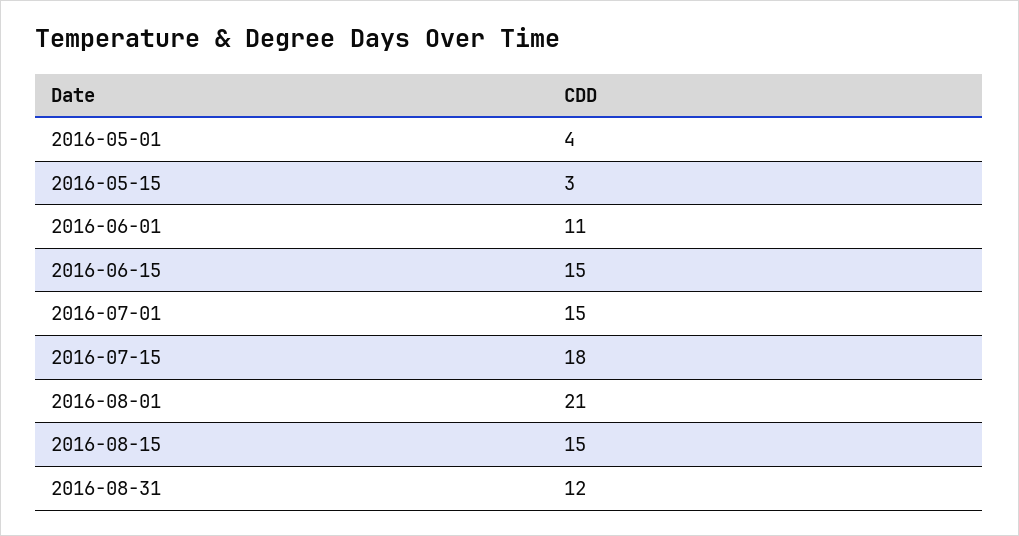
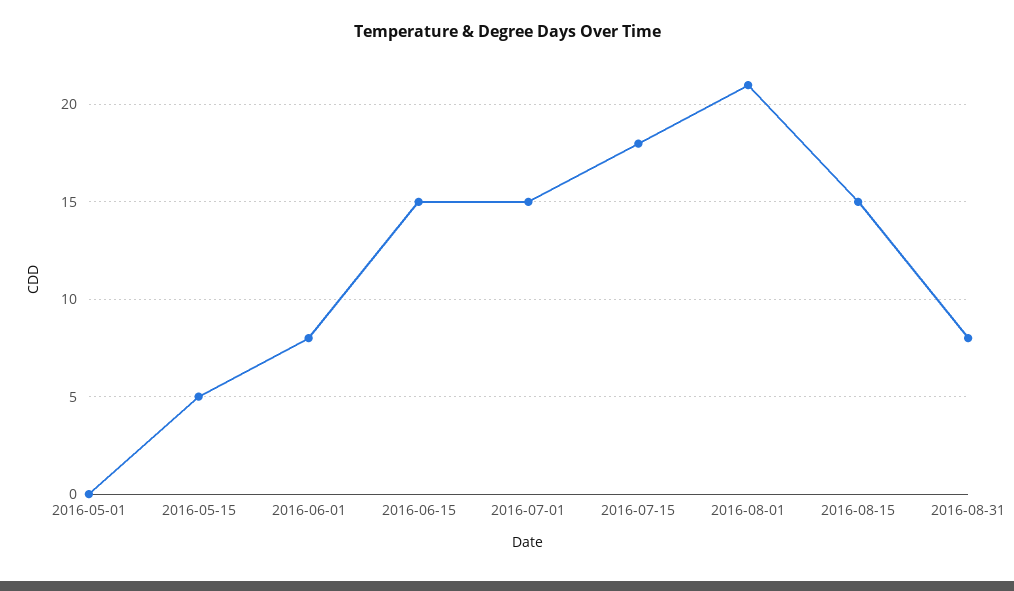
  {
-   "2016-05-01": 4,
+   "2016-05-01": 0,
-   "2016-05-15": 3,
+   "2016-05-15": 5,
-   "2016-06-01": 11,
+   "2016-06-01": 8,
    "2016-06-15": 15,
    "2016-07-01": 15,
    "2016-07-15": 18,
    "2016-08-01": 21,
    "2016-08-15": 15,
-   "2016-08-31": 12
+   "2016-08-31": 8
  }

